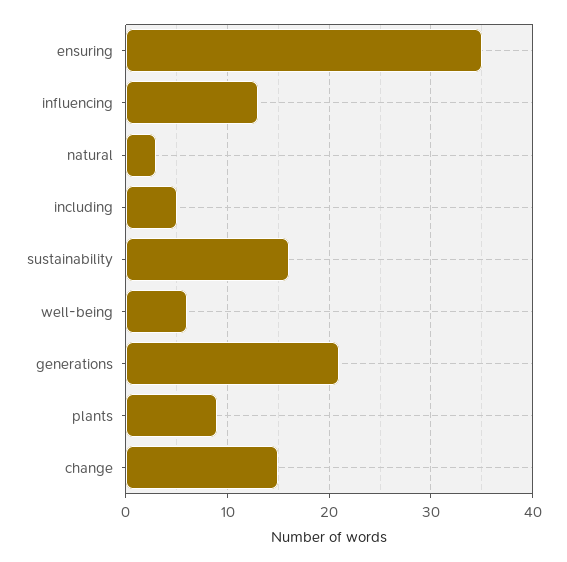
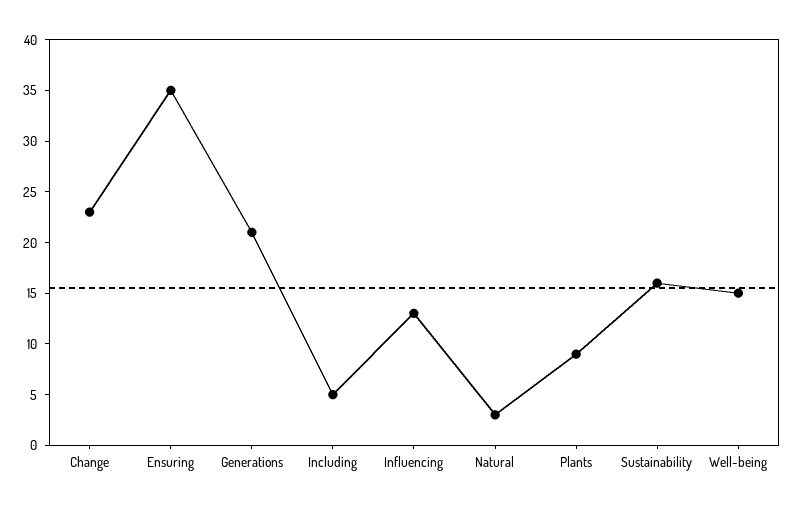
  {
    "ensuring": 35,
    "influencing": 13,
    "natural": 3,
    "including": 5,
    "sustainability": 16,
-   "well-being": 6,
+   "well-being": 15,
    "generations": 21,
    "plants": 9,
-   "change": 15
+   "change": 23
  }

